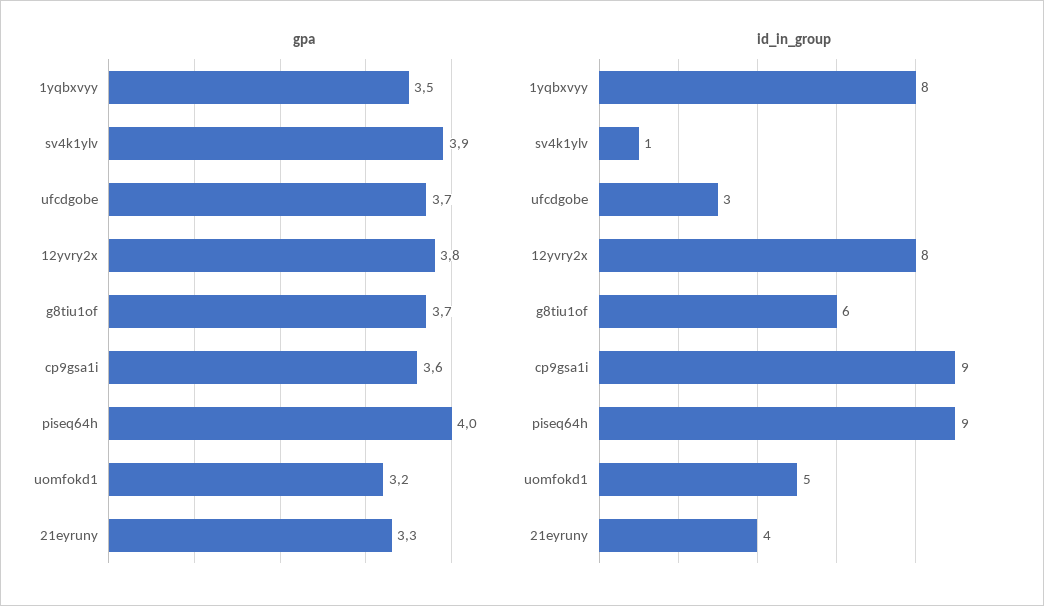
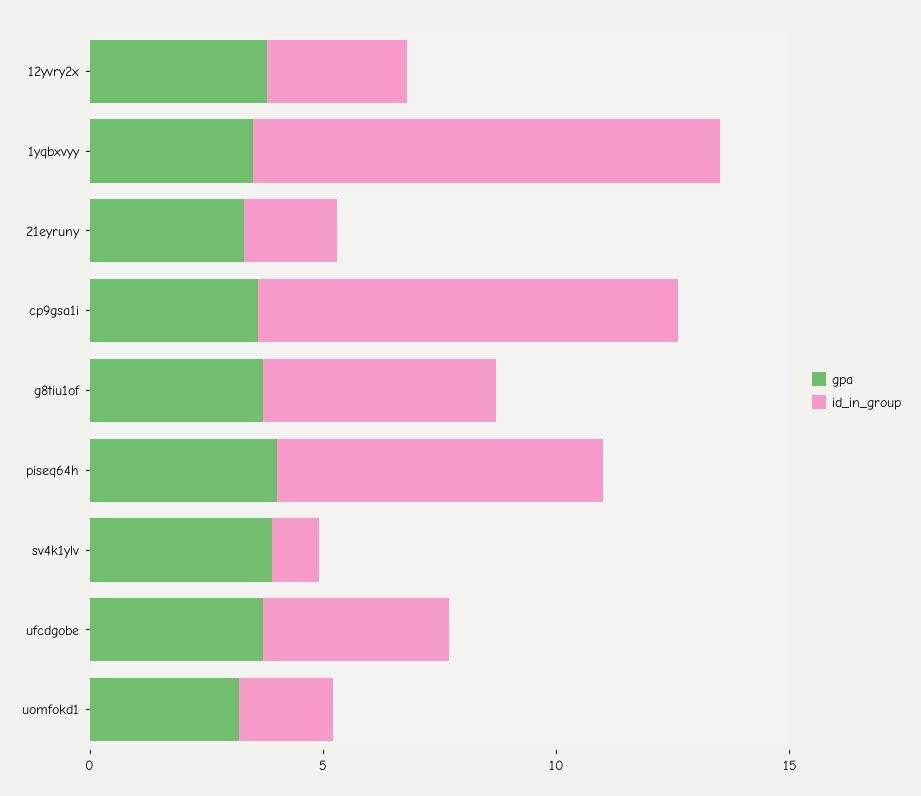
  {
    "gpa": {
      "1yqbxvyy": 3.5,
      "sv4k1ylv": 3.9,
      "ufcdgobe": 3.7,
      "12yvry2x": 3.8,
      "g8tiu1of": 3.7,
      "cp9gsa1i": 3.6,
      "piseq64h": 4,
      "uomfokd1": 3.2,
      "21eyruny": 3.3
    },
    "id_in_group": {
-     "1yqbxvyy": 8,
+     "1yqbxvyy": 10,
      "sv4k1ylv": 1,
-     "ufcdgobe": 3,
+     "ufcdgobe": 4,
-     "12yvry2x": 8,
+     "12yvry2x": 3,
-     "g8tiu1of": 6,
+     "g8tiu1of": 5,
      "cp9gsa1i": 9,
-     "piseq64h": 9,
+     "piseq64h": 7,
-     "uomfokd1": 5,
+     "uomfokd1": 2,
-     "21eyruny": 4
+     "21eyruny": 2
    }
  }

